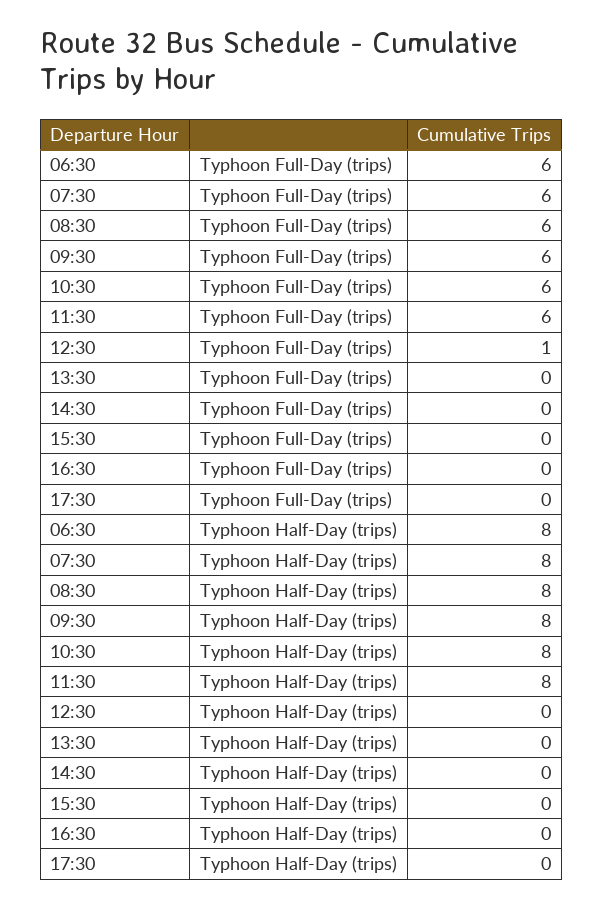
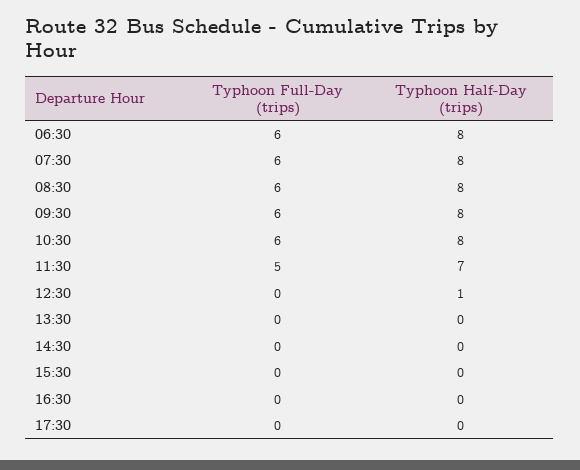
  {
    "06:30": {
      "Typhoon Full-Day (trips)": 6,
      "Typhoon Half-Day (trips)": 8
    },
    "07:30": {
      "Typhoon Full-Day (trips)": 6,
      "Typhoon Half-Day (trips)": 8
    },
    "08:30": {
      "Typhoon Full-Day (trips)": 6,
      "Typhoon Half-Day (trips)": 8
    },
    "09:30": {
      "Typhoon Full-Day (trips)": 6,
      "Typhoon Half-Day (trips)": 8
    },
    "10:30": {
      "Typhoon Full-Day (trips)": 6,
      "Typhoon Half-Day (trips)": 8
    },
    "11:30": {
-     "Typhoon Full-Day (trips)": 6,
+     "Typhoon Full-Day (trips)": 5,
-     "Typhoon Half-Day (trips)": 8
+     "Typhoon Half-Day (trips)": 7
    },
    "12:30": {
-     "Typhoon Full-Day (trips)": 1,
+     "Typhoon Full-Day (trips)": 0,
-     "Typhoon Half-Day (trips)": 0
+     "Typhoon Half-Day (trips)": 1
    },
    "13:30": {
      "Typhoon Full-Day (trips)": 0,
      "Typhoon Half-Day (trips)": 0
    },
    "14:30": {
      "Typhoon Full-Day (trips)": 0,
      "Typhoon Half-Day (trips)": 0
    },
    "15:30": {
      "Typhoon Full-Day (trips)": 0,
      "Typhoon Half-Day (trips)": 0
    },
    "16:30": {
      "Typhoon Full-Day (trips)": 0,
      "Typhoon Half-Day (trips)": 0
    },
    "17:30": {
      "Typhoon Full-Day (trips)": 0,
      "Typhoon Half-Day (trips)": 0
    }
  }

